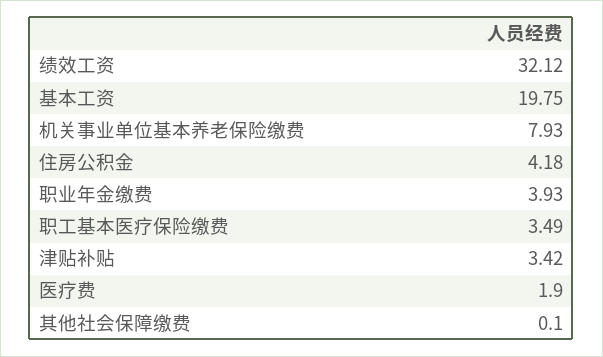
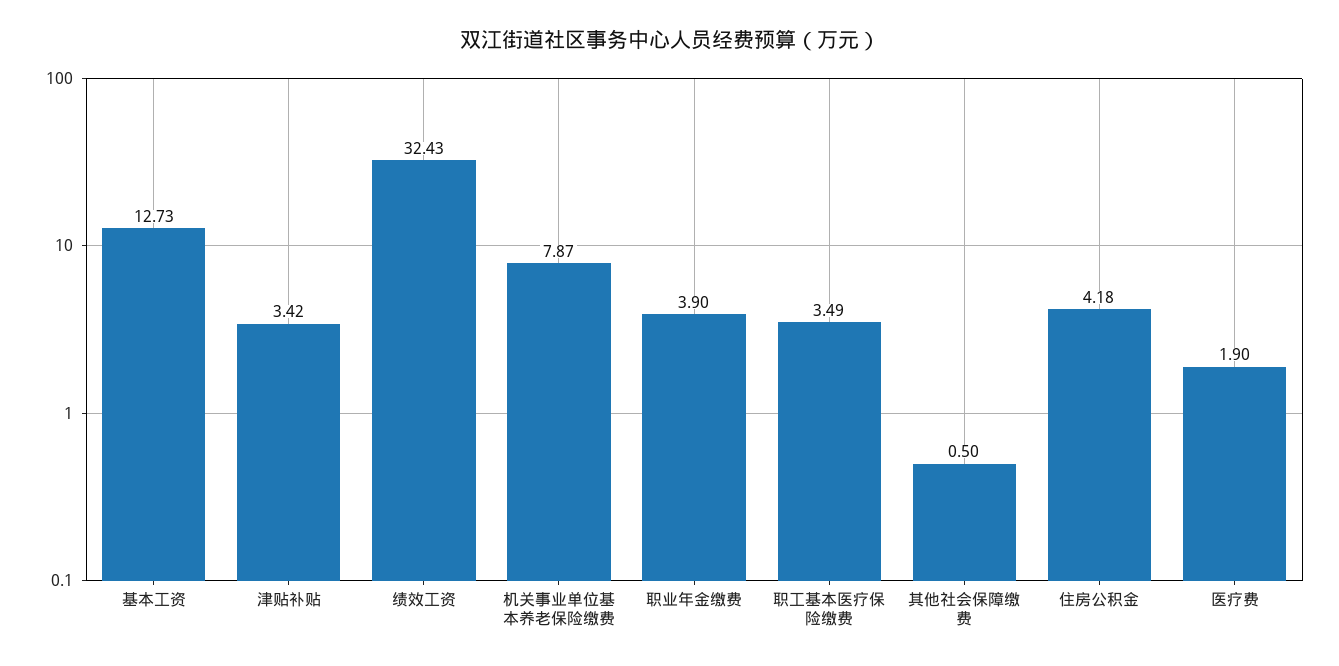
  {
-   "绩效工资": 32.12,
+   "绩效工资": 32.43,
-   "基本工资": 19.75,
+   "基本工资": 12.73,
-   "机关事业单位基本养老保险缴费": 7.93,
+   "机关事业单位基本养老保险缴费": 7.87,
    "住房公积金": 4.18,
-   "职业年金缴费": 3.93,
+   "职业年金缴费": 3.9,
    "职工基本医疗保险缴费": 3.49,
    "津贴补贴": 3.42,
    "医疗费": 1.9,
-   "其他社会保障缴费": 0.1
+   "其他社会保障缴费": 0.5
  }

